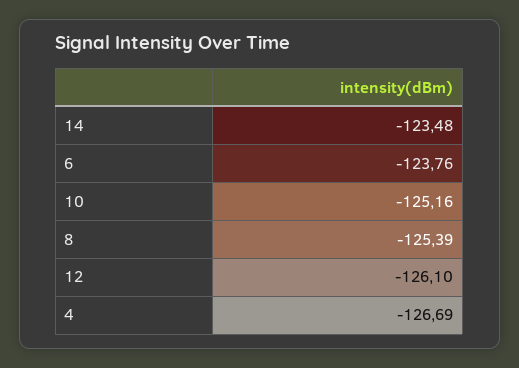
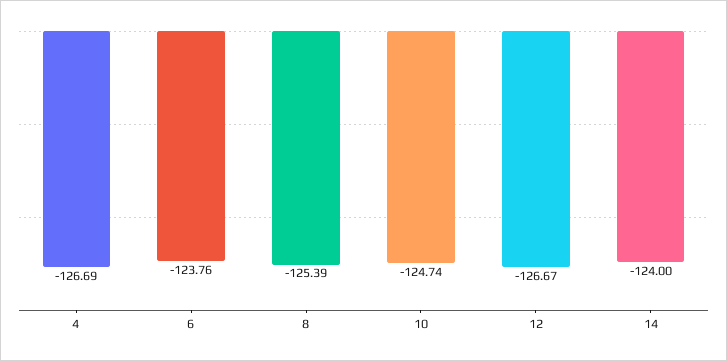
  {
-   "14": -123.48,
+   "14": -124,
    "6": -123.76,
-   "10": -125.16,
+   "10": -124.74,
    "8": -125.39,
-   "12": -126.1,
+   "12": -126.67,
    "4": -126.69
  }

